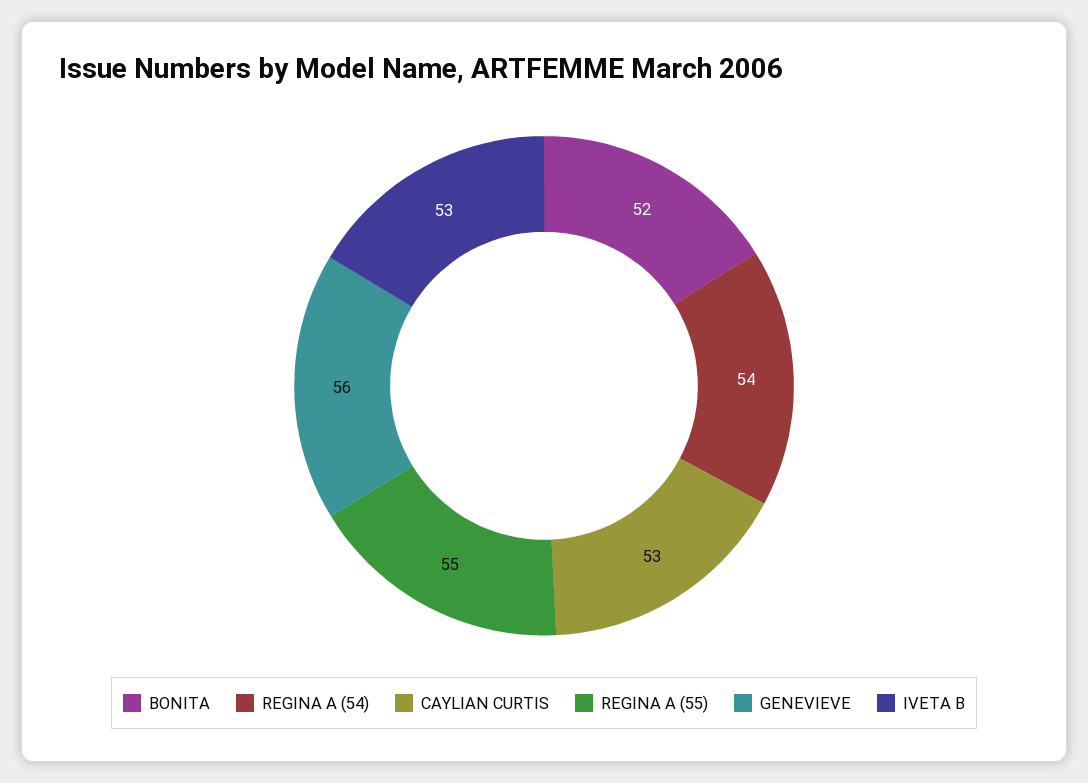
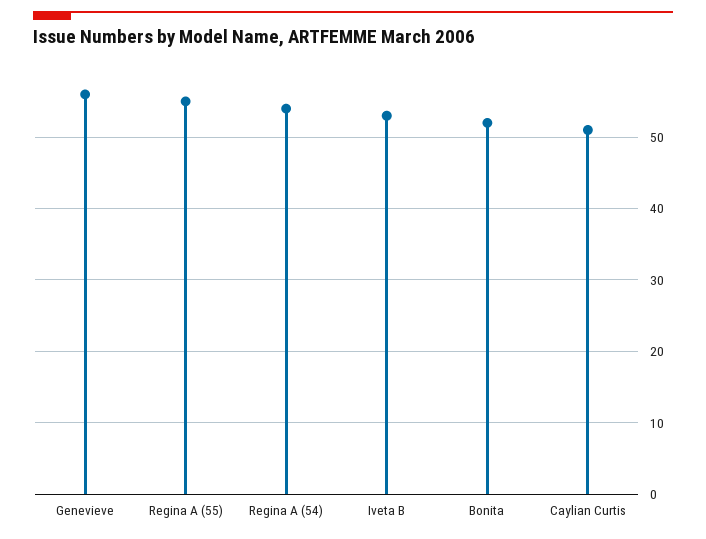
  {
    "BONITA": 52,
    "REGINA A (54)": 54,
-   "CAYLIAN CURTIS": 53,
+   "CAYLIAN CURTIS": 51,
    "REGINA A (55)": 55,
    "GENEVIEVE": 56,
    "IVETA B": 53
  }

